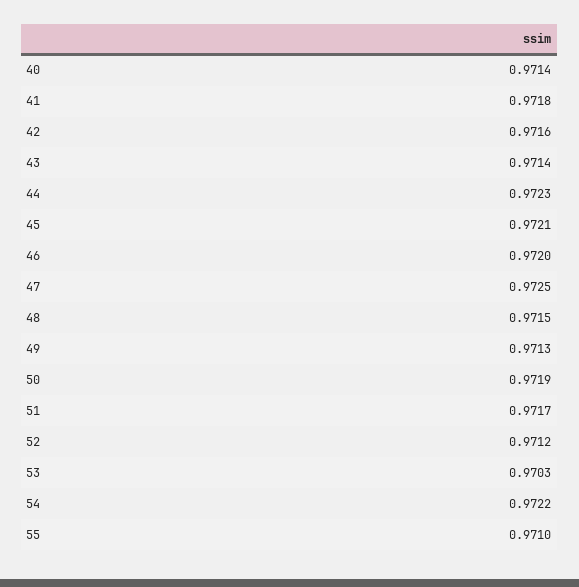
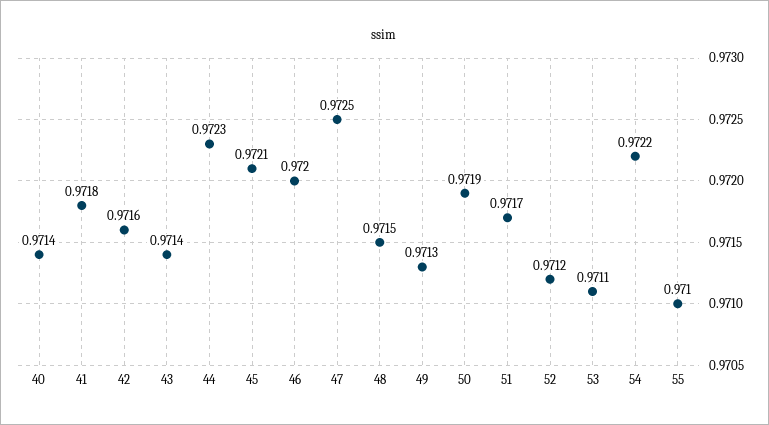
  {
    "40": 0.9714,
    "41": 0.9718,
    "42": 0.9716,
    "43": 0.9714,
    "44": 0.9723,
    "45": 0.9721,
    "46": 0.972,
    "47": 0.9725,
    "48": 0.9715,
    "49": 0.9713,
    "50": 0.9719,
    "51": 0.9717,
    "52": 0.9712,
-   "53": 0.9703,
+   "53": 0.9711,
    "54": 0.9722,
    "55": 0.971
  }

